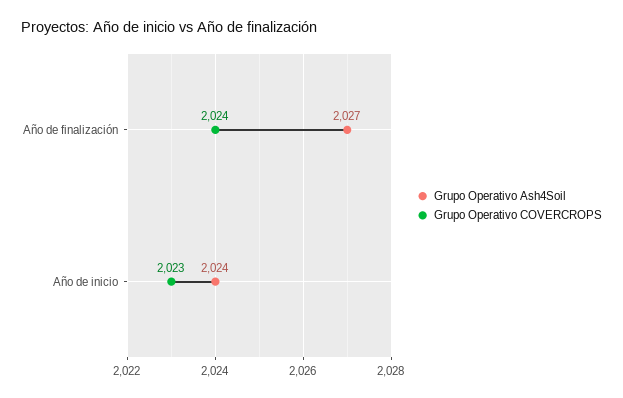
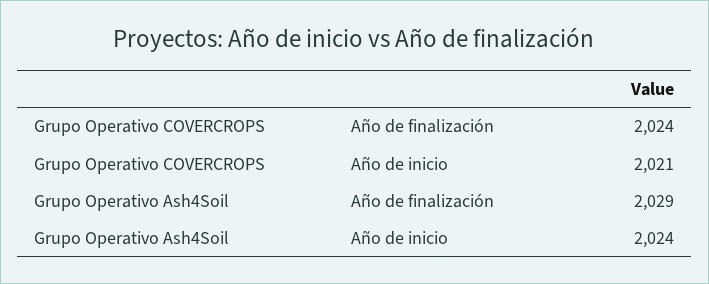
  {
    "Grupo Operativo Ash4Soil": {
-     "Año de finalización": 2027,
+     "Año de finalización": 2029,
      "Año de inicio": 2024
    },
    "Grupo Operativo COVERCROPS": {
      "Año de finalización": 2024,
-     "Año de inicio": 2023
+     "Año de inicio": 2021
    }
  }

